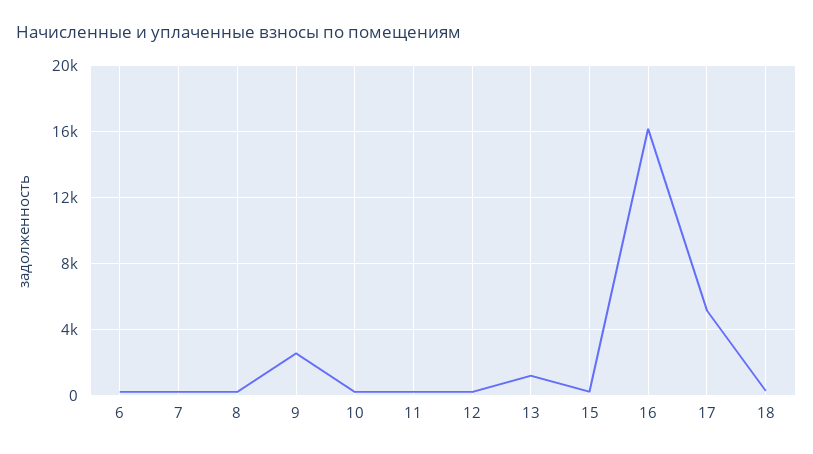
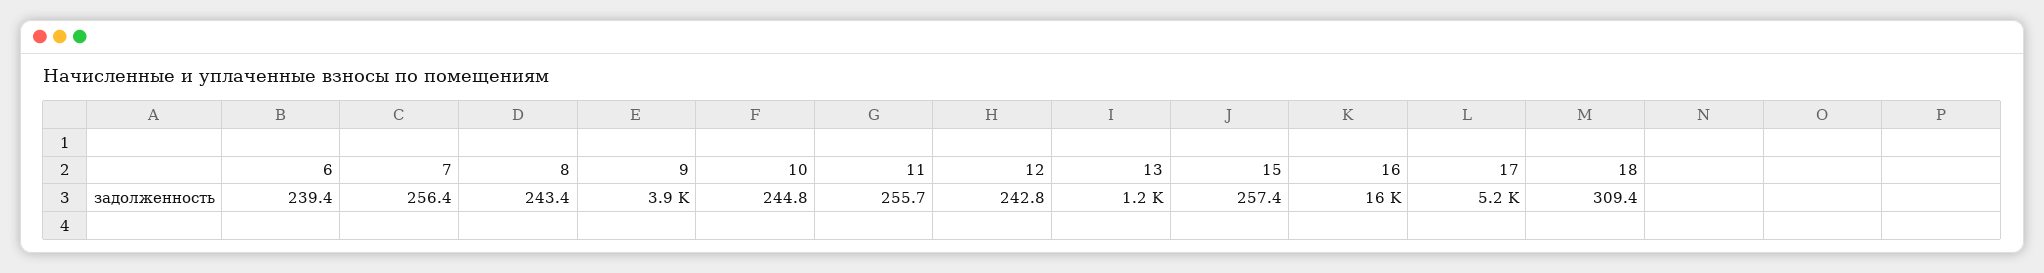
  {
    "6": 239.4,
    "7": 256.4,
    "8": 243.4,
-   "9": 2500,
+   "9": 3900,
    "10": 244.8,
    "11": 255.7,
    "12": 242.8,
    "13": 1200,
    "15": 257.4,
    "16": 16000,
    "17": 5200,
    "18": 309.4
  }

